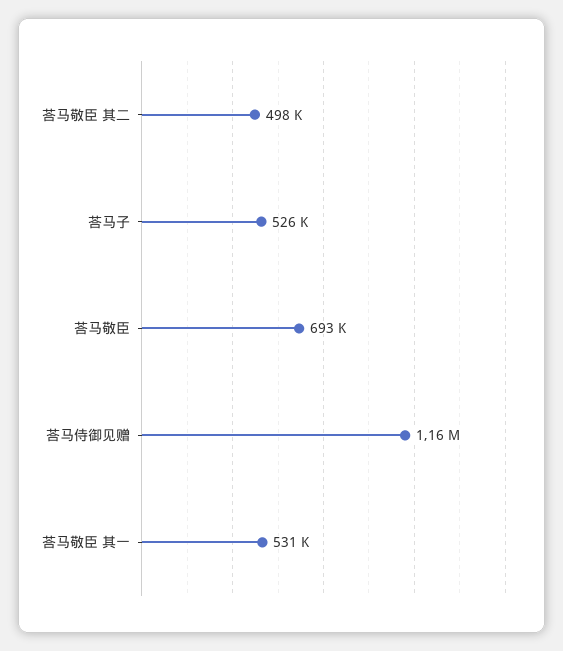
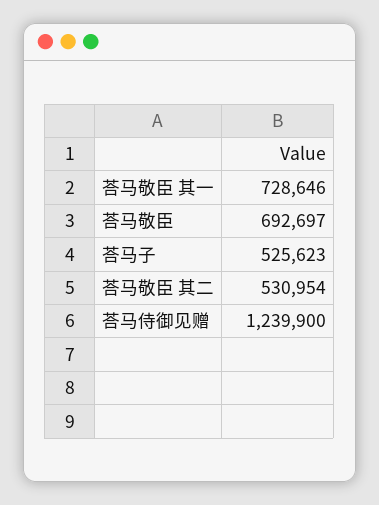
  {
-   "荅马敬臣 其二": 498000,
+   "荅马敬臣 其二": 530954,
    "荅马子": 525623,
    "荅马敬臣": 692697,
-   "荅马侍御见赠": 1160000,
+   "荅马侍御见赠": 1239900,
-   "荅马敬臣 其一": 531000
+   "荅马敬臣 其一": 728646
  }

